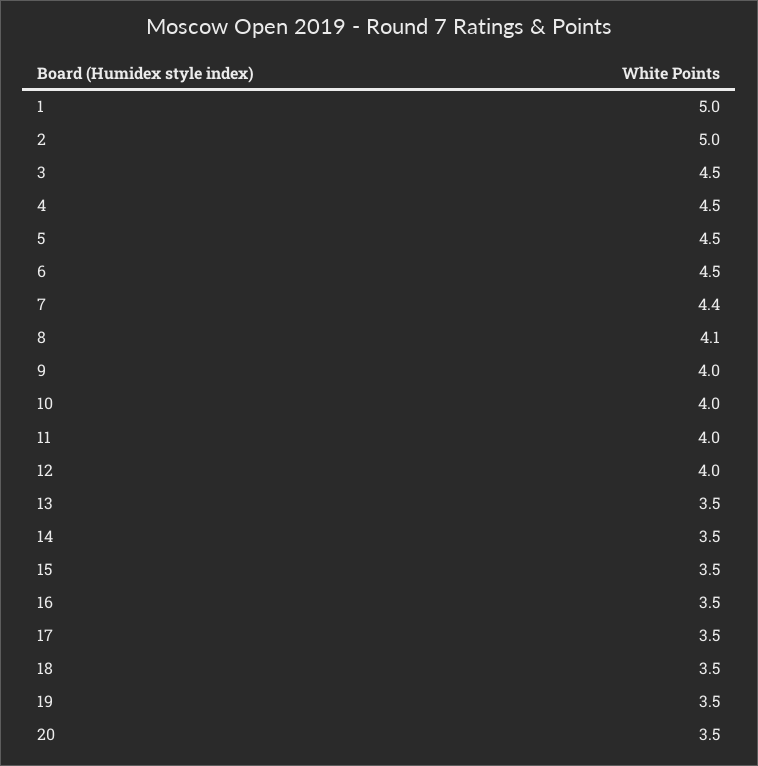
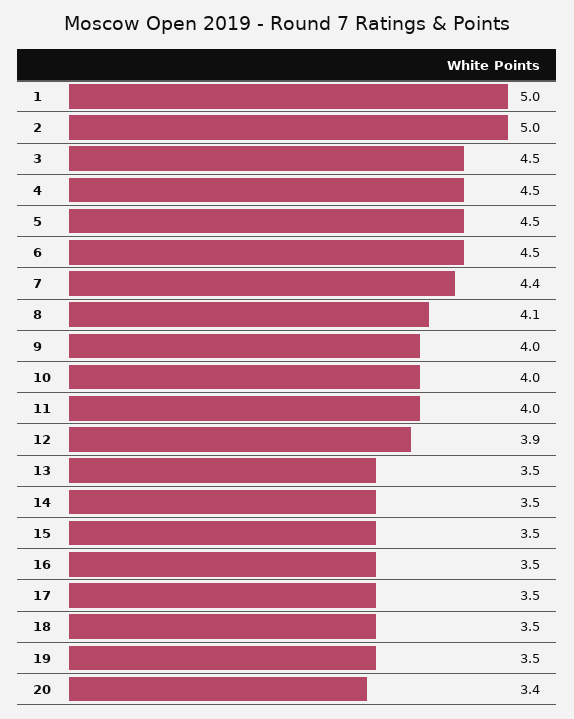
  {
    "1": 5,
    "2": 5,
    "3": 4.5,
    "4": 4.5,
    "5": 4.5,
    "6": 4.5,
    "7": 4.4,
    "8": 4.1,
    "9": 4,
    "10": 4,
    "11": 4,
-   "12": 4,
+   "12": 3.9,
    "13": 3.5,
    "14": 3.5,
    "15": 3.5,
    "16": 3.5,
    "17": 3.5,
    "18": 3.5,
    "19": 3.5,
-   "20": 3.5
+   "20": 3.4
  }

